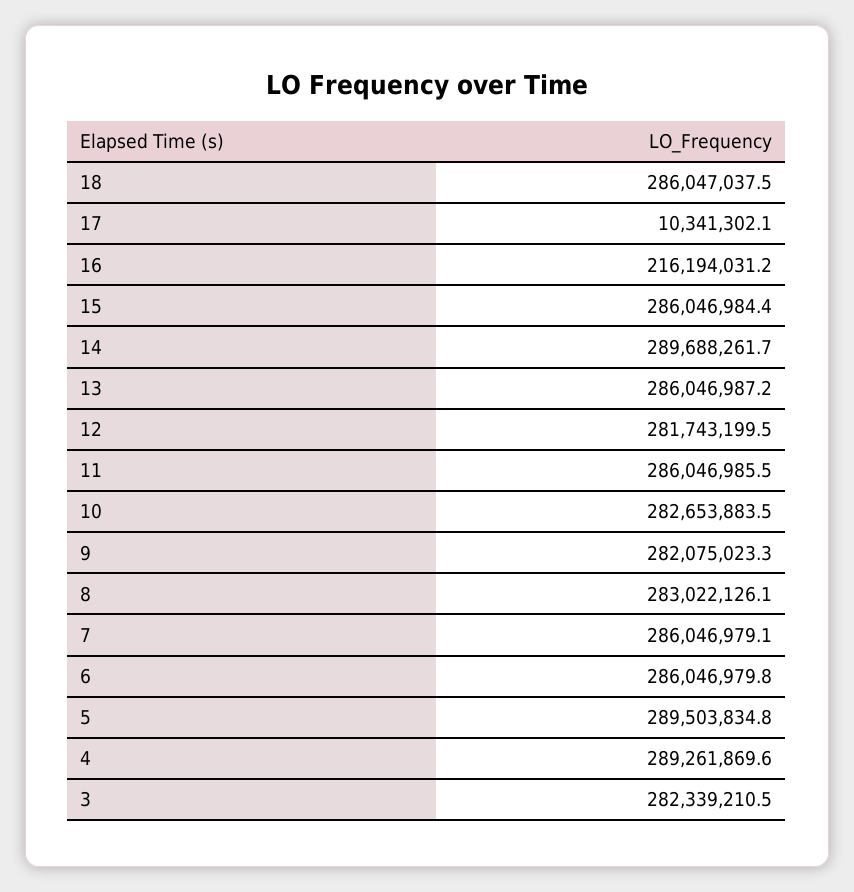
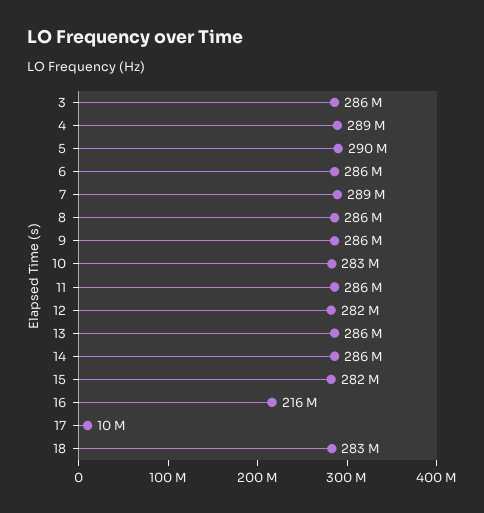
  {
-   "18": 286047037.5,
+   "18": 283000000,
-   "17": 10341302.1,
+   "17": 10000000,
    "16": 216194031.2,
-   "15": 286046984.4,
+   "15": 282000000,
-   "14": 289688261.7,
+   "14": 286000000,
    "13": 286046987.2,
    "12": 281743199.5,
    "11": 286046985.5,
    "10": 282653883.5,
-   "9": 282075023.3,
+   "9": 286000000,
-   "8": 283022126.1,
+   "8": 286000000,
-   "7": 286046979.1,
+   "7": 289000000,
    "6": 286046979.8,
    "5": 289503834.8,
    "4": 289261869.6,
-   "3": 282339210.5
+   "3": 286000000
  }

